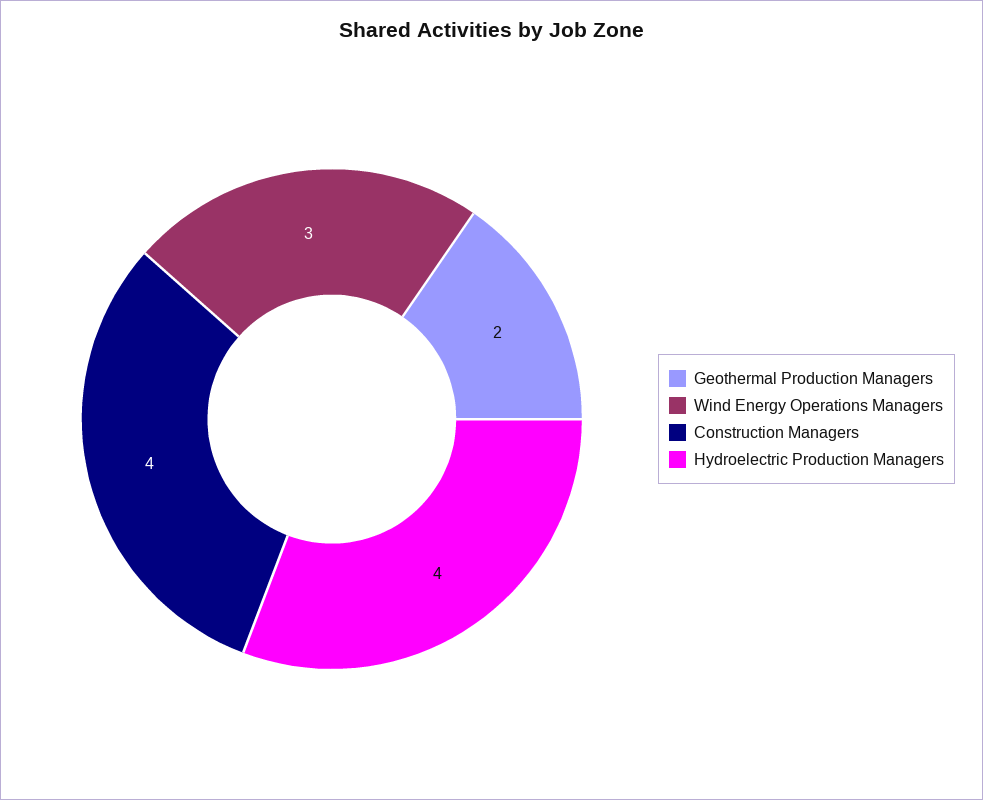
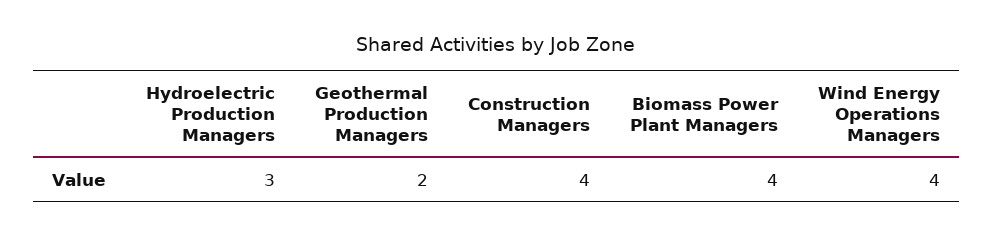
  {
    "Geothermal Production Managers": 2,
-   "Wind Energy Operations Managers": 3,
+   "Wind Energy Operations Managers": 4,
    "Construction Managers": 4,
-   "Hydroelectric Production Managers": 4
+   "Hydroelectric Production Managers": 3,
+   "Biomass Power Plant Managers": 4
  }

